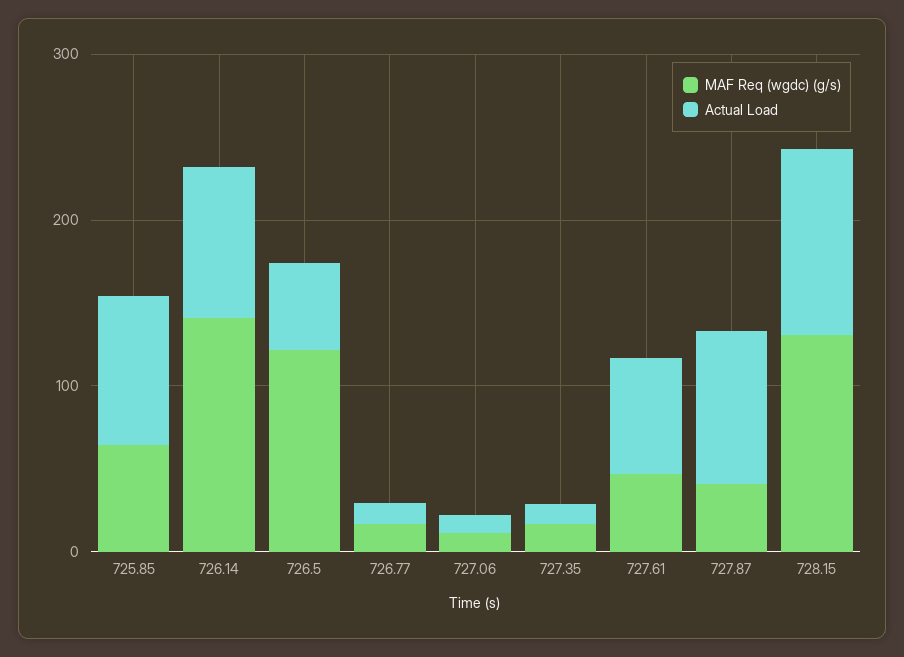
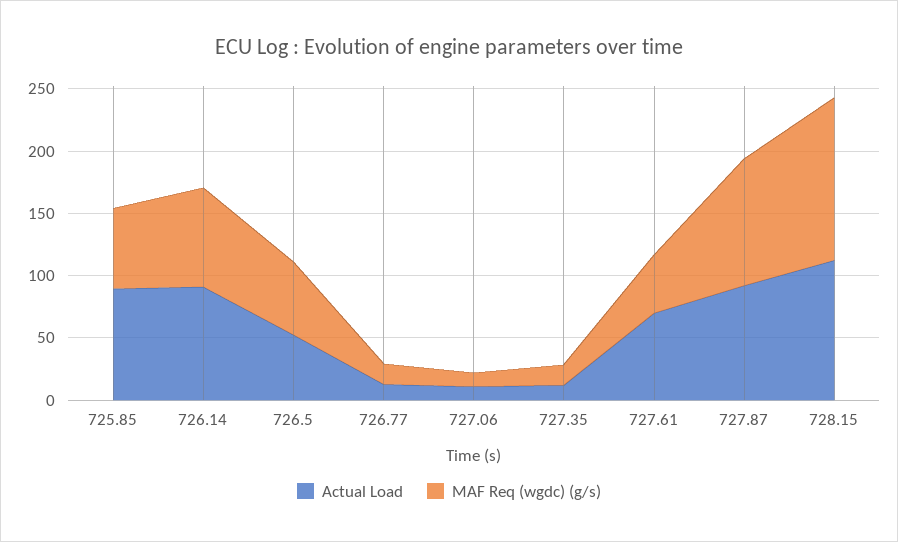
  {
    "MAF Req (wgdc) (g/s)": {
      "725.85": 60,
-     "726.14": 140,
+     "726.14": 80,
-     "726.5": 120,
+     "726.5": 60,
      "726.77": 20,
      "727.06": 10,
      "727.35": 20,
      "727.61": 50,
-     "727.87": 40,
+     "727.87": 100,
      "728.15": 130
    },
    "Actual Load": {
      "725.85": 90,
      "726.14": 90,
      "726.5": 50,
      "726.77": 10,
      "727.06": 10,
      "727.35": 10,
      "727.61": 70,
      "727.87": 90,
      "728.15": 110
    }
  }

